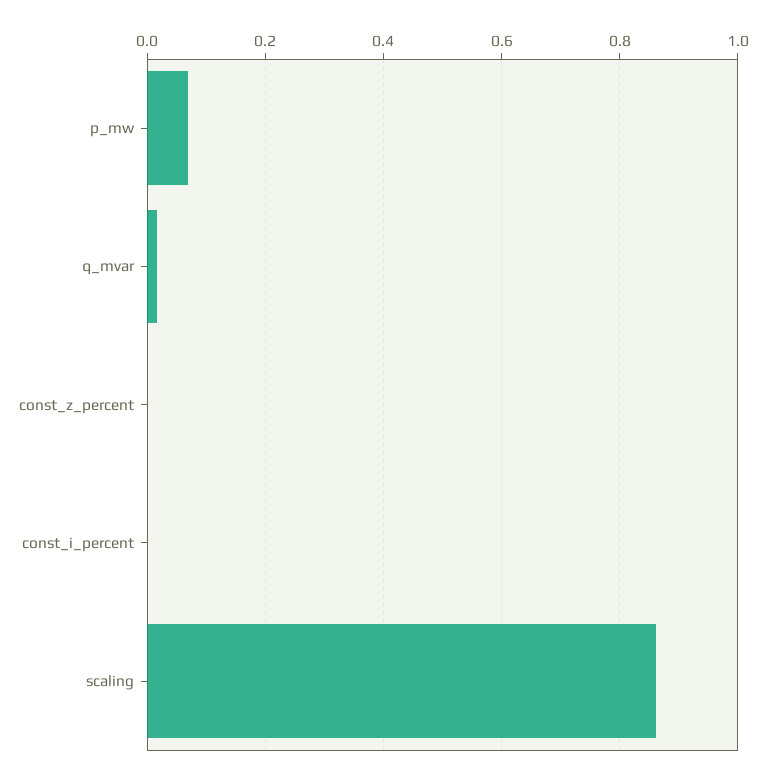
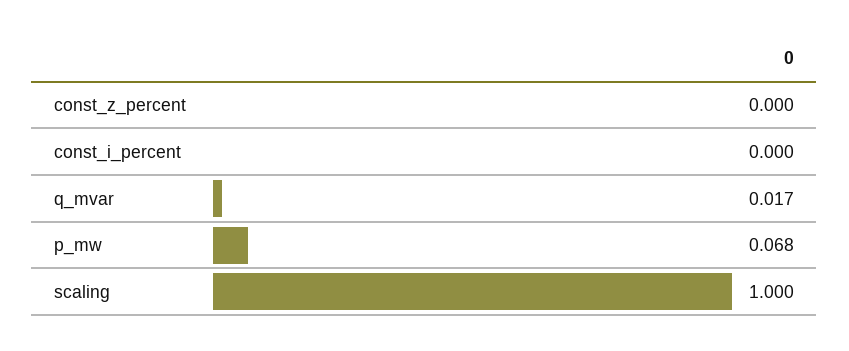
  {
    "p_mw": 0.068,
    "q_mvar": 0.017,
    "const_z_percent": 0,
    "const_i_percent": 0,
-   "scaling": 0.86
+   "scaling": 1
  }

